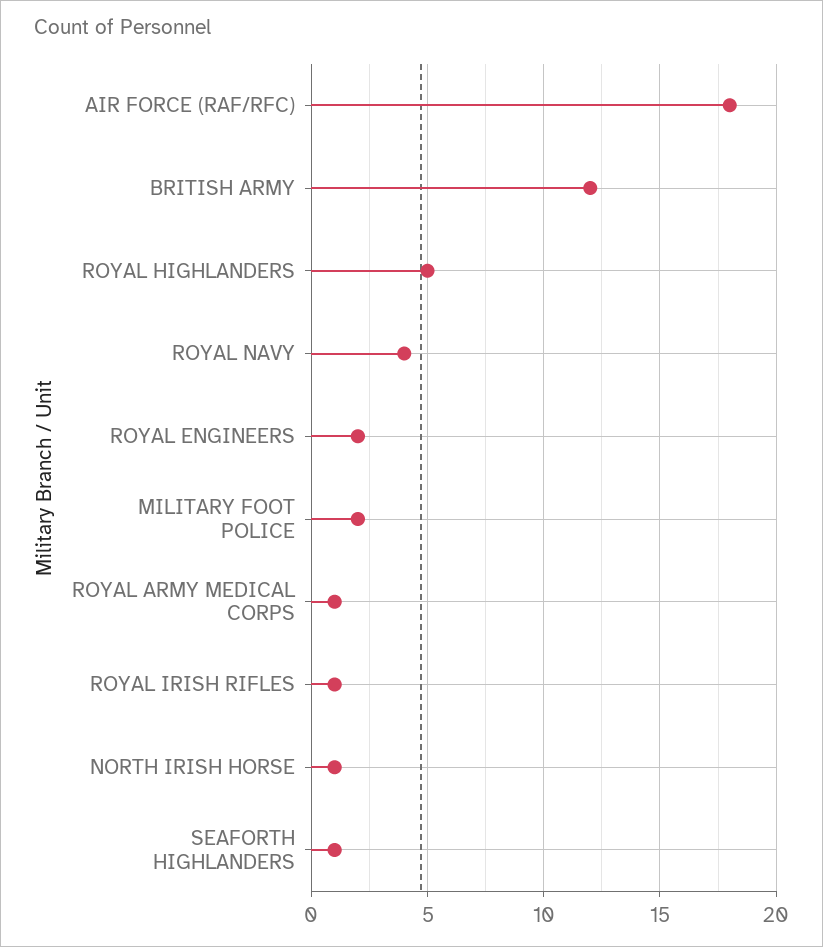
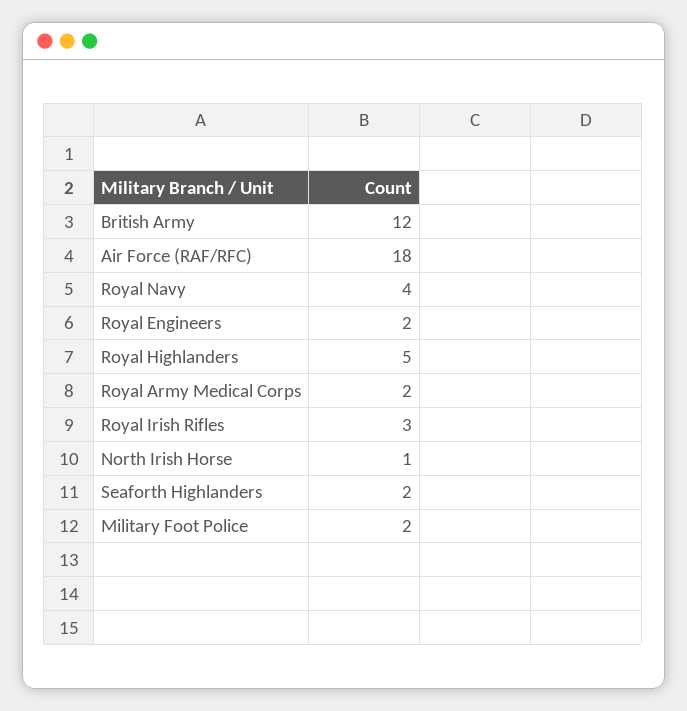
  {
    "AIR FORCE (RAF/RFC)": 18,
    "BRITISH ARMY": 12,
    "ROYAL HIGHLANDERS": 5,
    "ROYAL NAVY": 4,
    "ROYAL ENGINEERS": 2,
    "MILITARY FOOT POLICE": 2,
-   "ROYAL ARMY MEDICAL CORPS": 1,
+   "ROYAL ARMY MEDICAL CORPS": 2,
-   "ROYAL IRISH RIFLES": 1,
+   "ROYAL IRISH RIFLES": 3,
    "NORTH IRISH HORSE": 1,
-   "SEAFORTH HIGHLANDERS": 1
+   "SEAFORTH HIGHLANDERS": 2
  }

